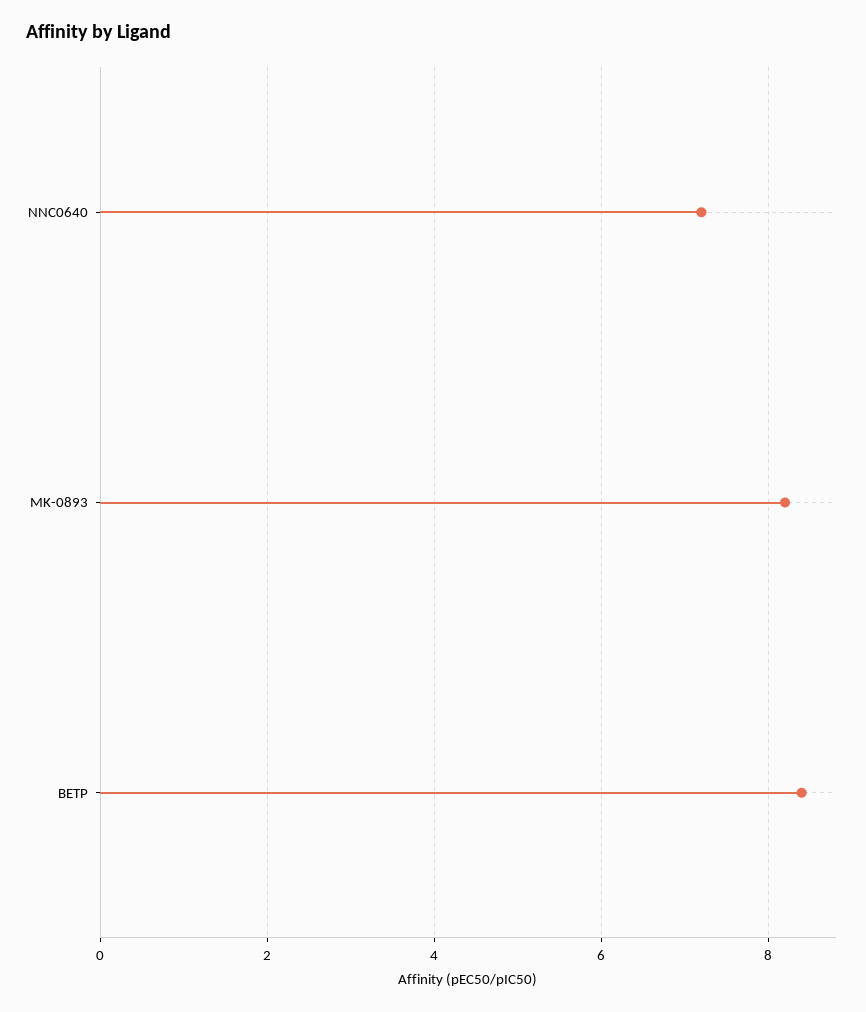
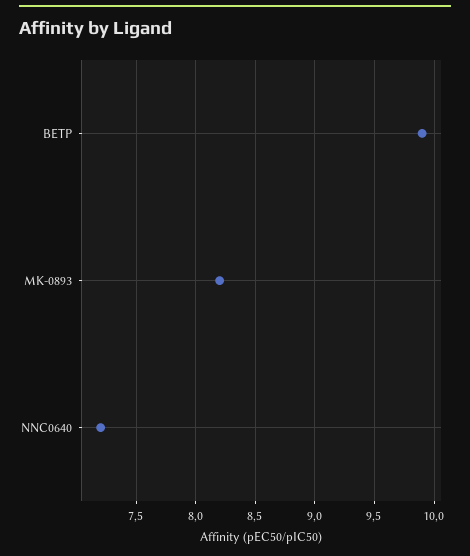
  {
    "NNC0640": 7.2,
    "MK-0893": 8.2,
-   "BETP": 8.5
+   "BETP": 9.9
  }

